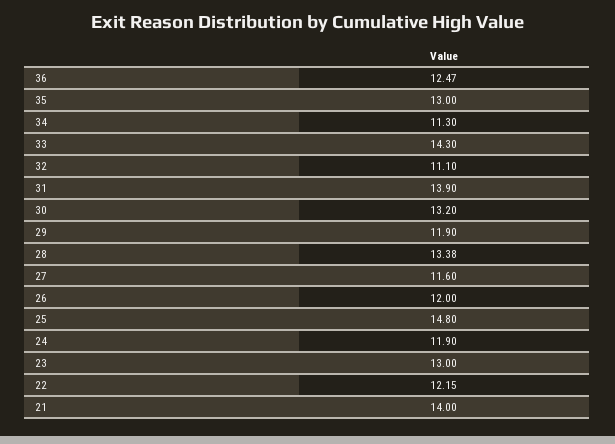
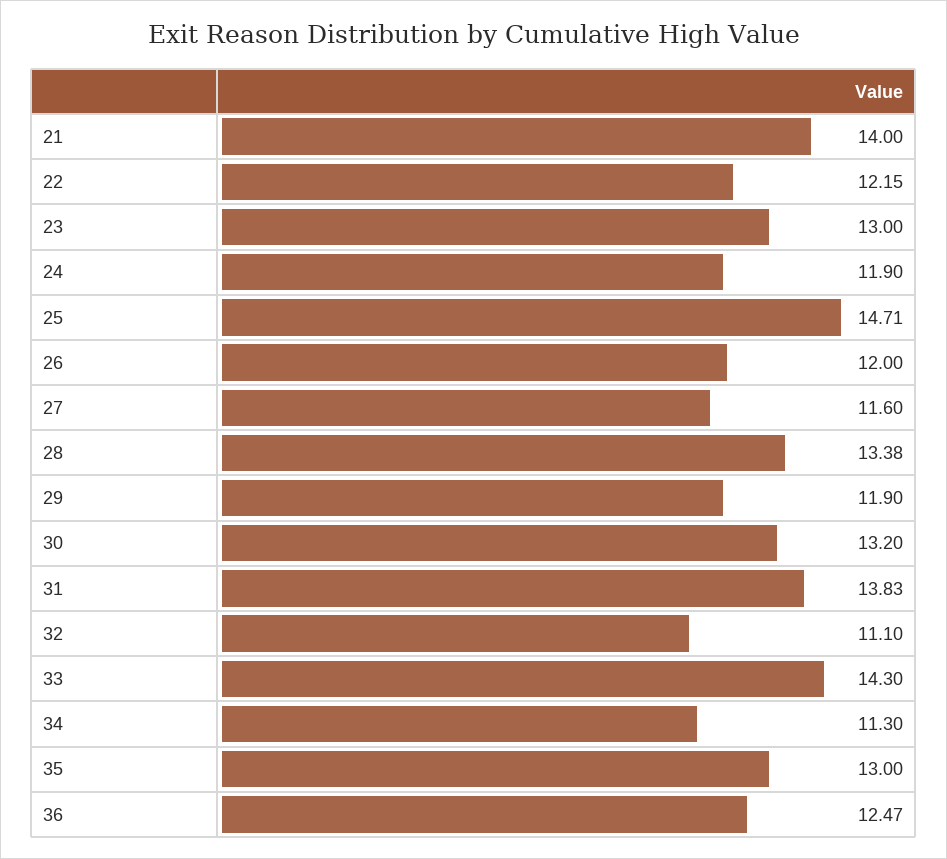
  {
    "36": 12.47,
    "35": 13,
    "34": 11.3,
    "33": 14.3,
    "32": 11.1,
-   "31": 13.9,
+   "31": 13.83,
    "30": 13.2,
    "29": 11.9,
    "28": 13.38,
    "27": 11.6,
    "26": 12,
-   "25": 14.8,
+   "25": 14.71,
    "24": 11.9,
    "23": 13,
    "22": 12.15,
    "21": 14
  }

